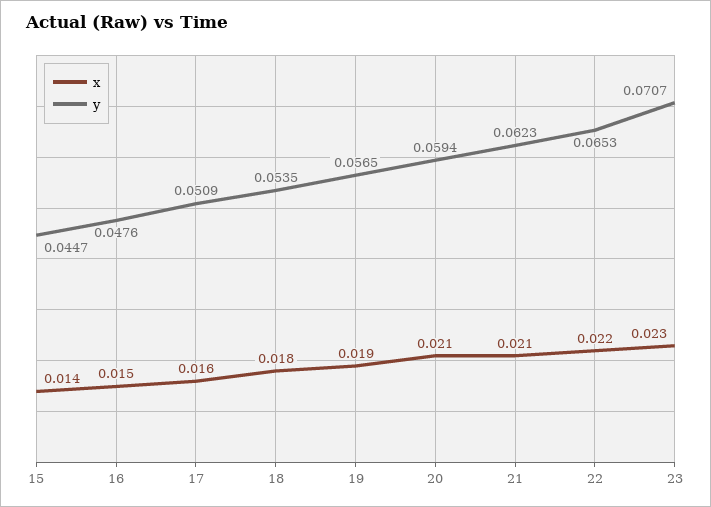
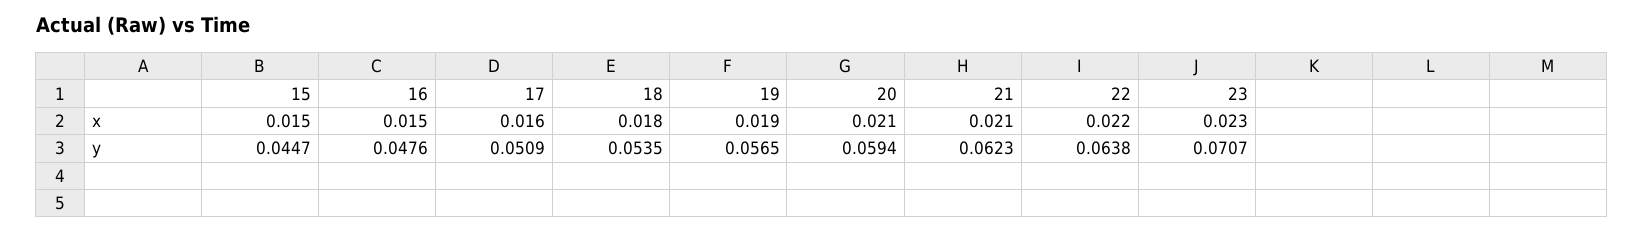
  {
    "x": {
-     "15": 0.014,
+     "15": 0.015,
      "16": 0.015,
      "17": 0.016,
      "18": 0.018,
      "19": 0.019,
      "20": 0.021,
      "21": 0.021,
      "22": 0.022,
      "23": 0.023
    },
    "y": {
      "15": 0.0447,
      "16": 0.0476,
      "17": 0.0509,
      "18": 0.0535,
      "19": 0.0565,
      "20": 0.0594,
      "21": 0.0623,
-     "22": 0.0653,
+     "22": 0.0638,
      "23": 0.0707
    }
  }

